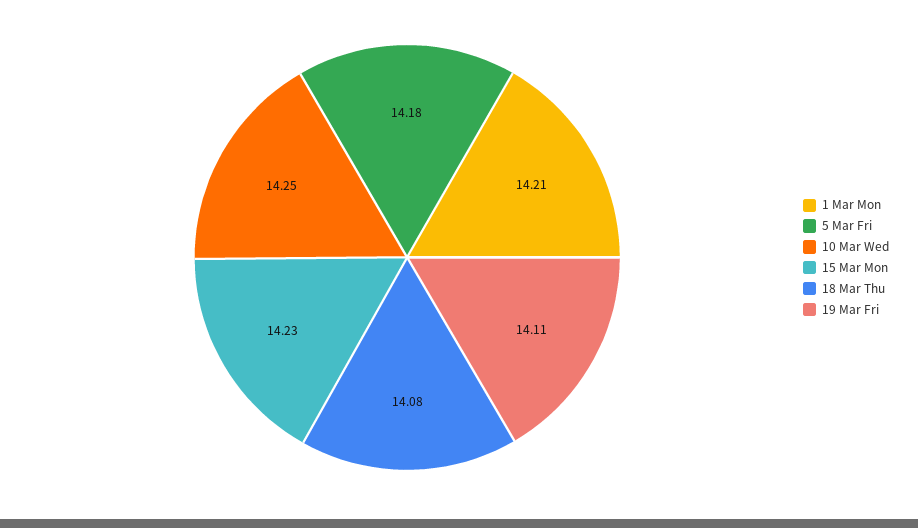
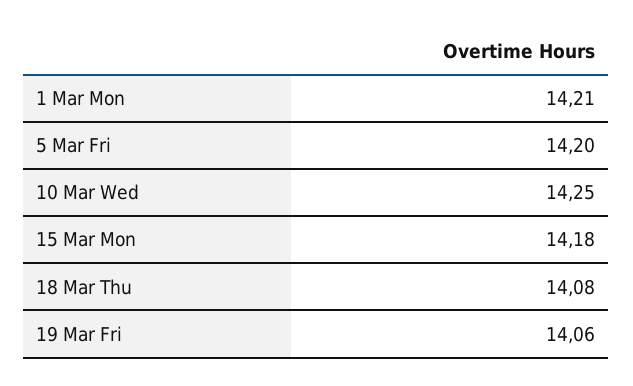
  {
    "1 Mar Mon": 14.21,
-   "5 Mar Fri": 14.18,
+   "5 Mar Fri": 14.2,
    "10 Mar Wed": 14.25,
-   "15 Mar Mon": 14.23,
+   "15 Mar Mon": 14.18,
    "18 Mar Thu": 14.08,
-   "19 Mar Fri": 14.11
+   "19 Mar Fri": 14.06
  }

